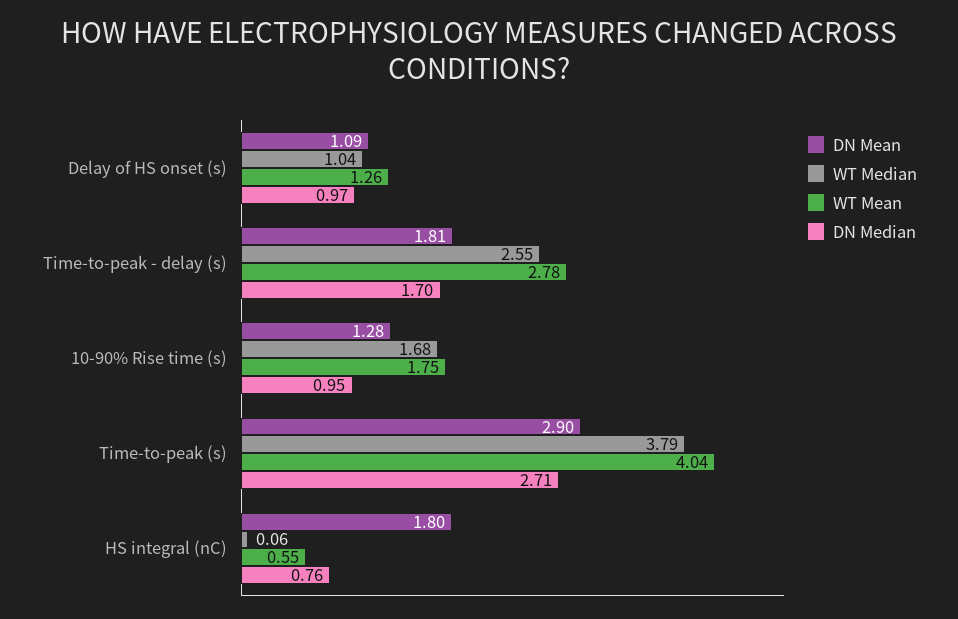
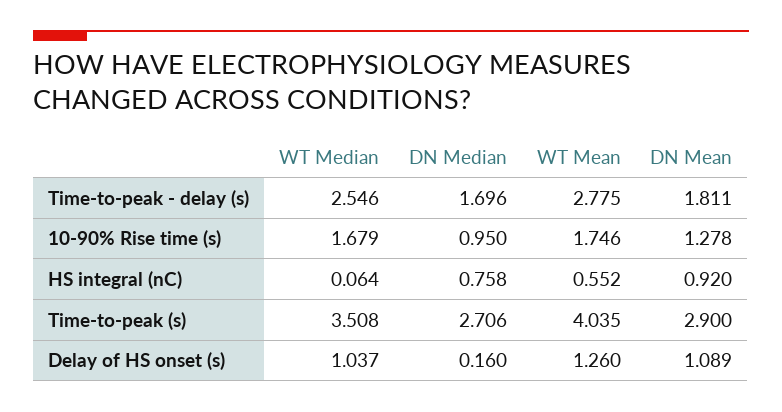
  {
    "DN Mean": {
      "Delay of HS onset (s)": 1.089,
      "Time-to-peak - delay (s)": 1.811,
      "10-90% Rise time (s)": 1.278,
      "Time-to-peak (s)": 2.9,
-     "HS integral (nC)": 1.8
+     "HS integral (nC)": 0.92
    },
    "WT Median": {
      "Delay of HS onset (s)": 1.037,
      "Time-to-peak - delay (s)": 2.546,
      "10-90% Rise time (s)": 1.679,
-     "Time-to-peak (s)": 3.79,
+     "Time-to-peak (s)": 3.508,
      "HS integral (nC)": 0.064
    },
    "WT Mean": {
      "Delay of HS onset (s)": 1.26,
      "Time-to-peak - delay (s)": 2.775,
      "10-90% Rise time (s)": 1.746,
      "Time-to-peak (s)": 4.035,
      "HS integral (nC)": 0.552
    },
    "DN Median": {
-     "Delay of HS onset (s)": 0.97,
+     "Delay of HS onset (s)": 0.16,
      "Time-to-peak - delay (s)": 1.696,
      "10-90% Rise time (s)": 0.95,
      "Time-to-peak (s)": 2.706,
      "HS integral (nC)": 0.758
    }
  }

